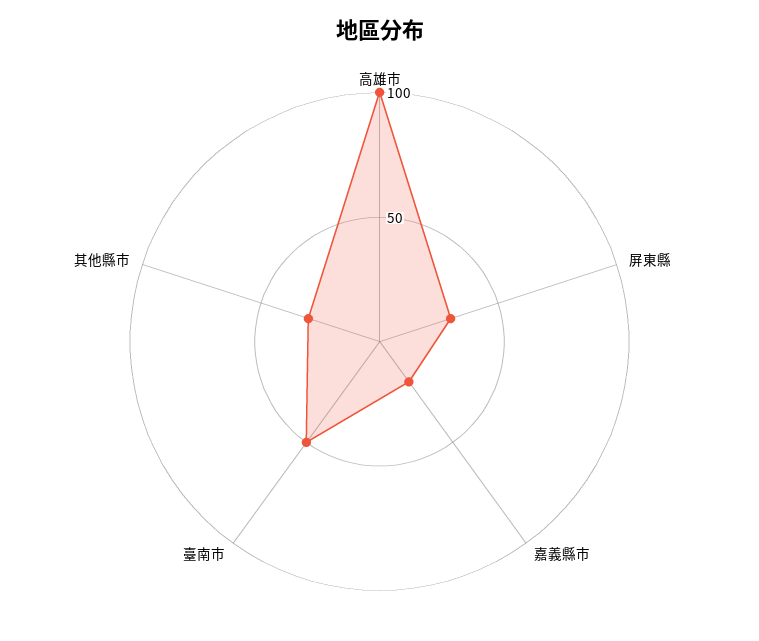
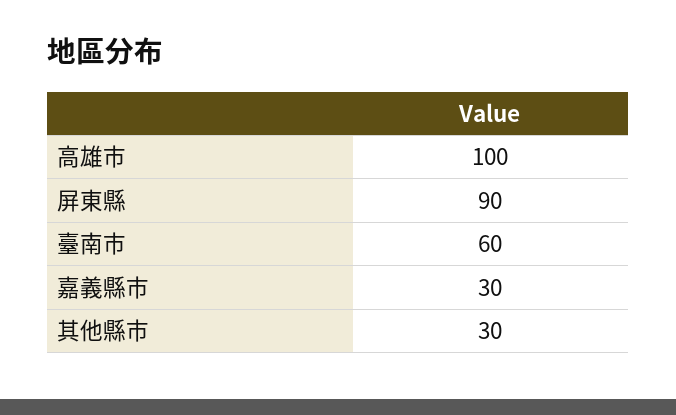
  {
    "高雄市": 100,
-   "屏東縣": 30,
+   "屏東縣": 90,
-   "嘉義縣市": 20,
+   "嘉義縣市": 30,
-   "臺南市": 50,
+   "臺南市": 60,
    "其他縣市": 30
  }

